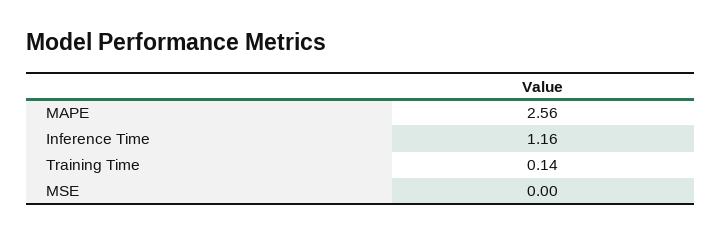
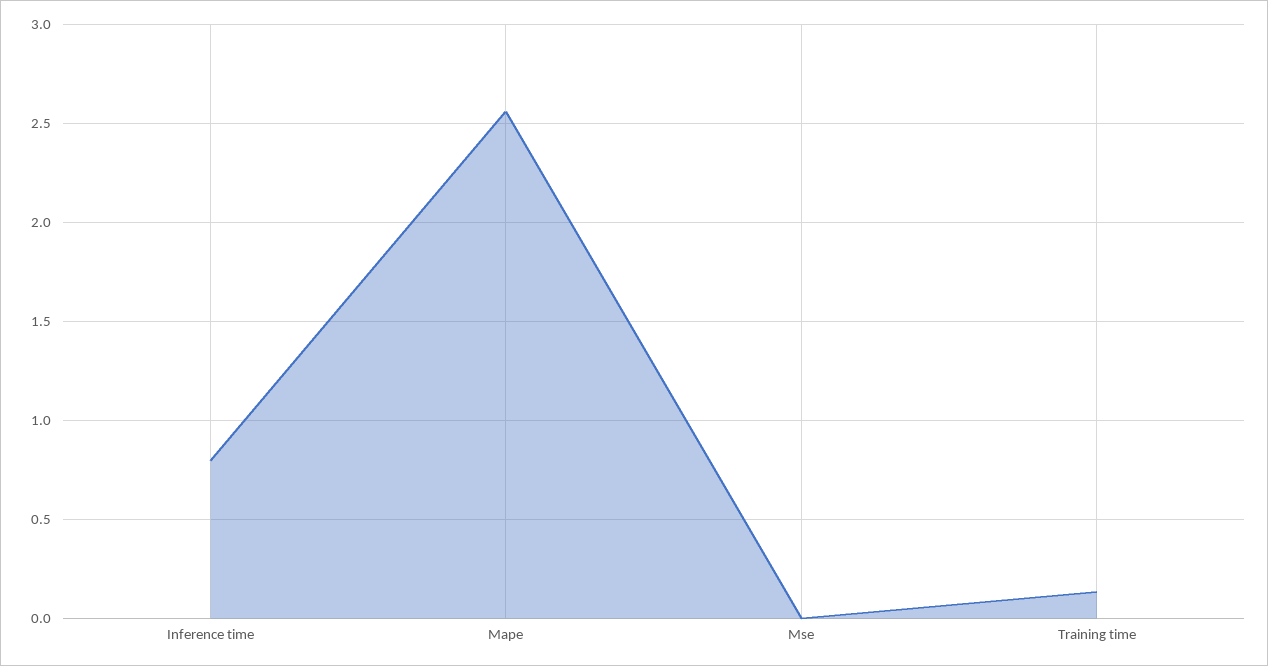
  {
    "MAPE": 2.56,
-   "Inference Time": 1.16,
+   "Inference Time": 0.8,
    "Training Time": 0.14,
    "MSE": 0
  }

